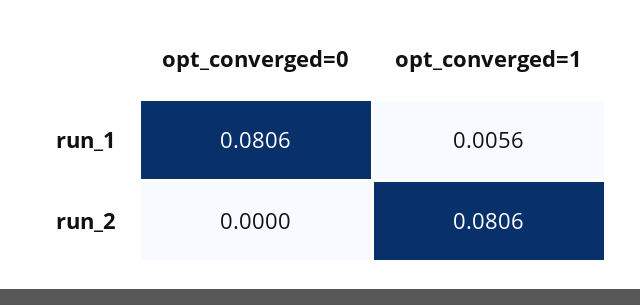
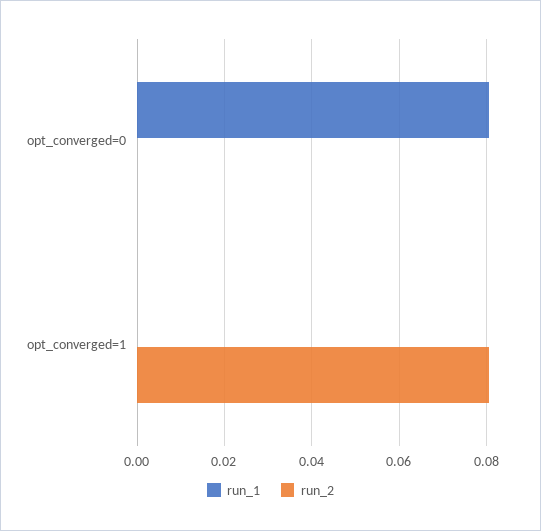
  {
    "run_1": {
      "opt_converged=0": 0.0806,
-     "opt_converged=1": 0.0056
+     "opt_converged=1": 0
    },
    "run_2": {
      "opt_converged=0": 0,
      "opt_converged=1": 0.0806
    }
  }

